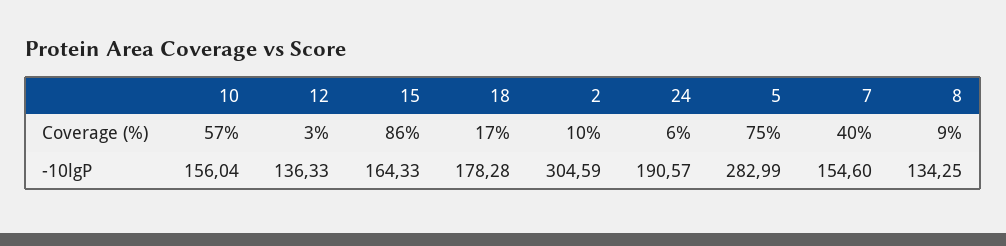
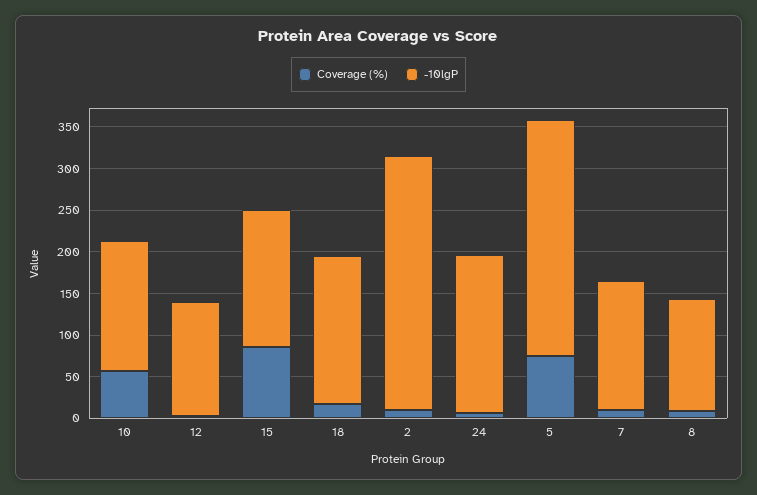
  {
    "Coverage (%)": {
      "10": 57,
      "12": 3,
      "15": 86,
      "18": 17,
      "2": 10,
      "24": 6,
      "5": 75,
-     "7": 40,
+     "7": 10,
      "8": 9
    },
    "-10lgP": {
      "10": 156.04,
      "12": 136.33,
      "15": 164.33,
      "18": 178.28,
      "2": 304.59,
      "24": 190.57,
      "5": 282.99,
      "7": 154.6,
      "8": 134.25
    }
  }

